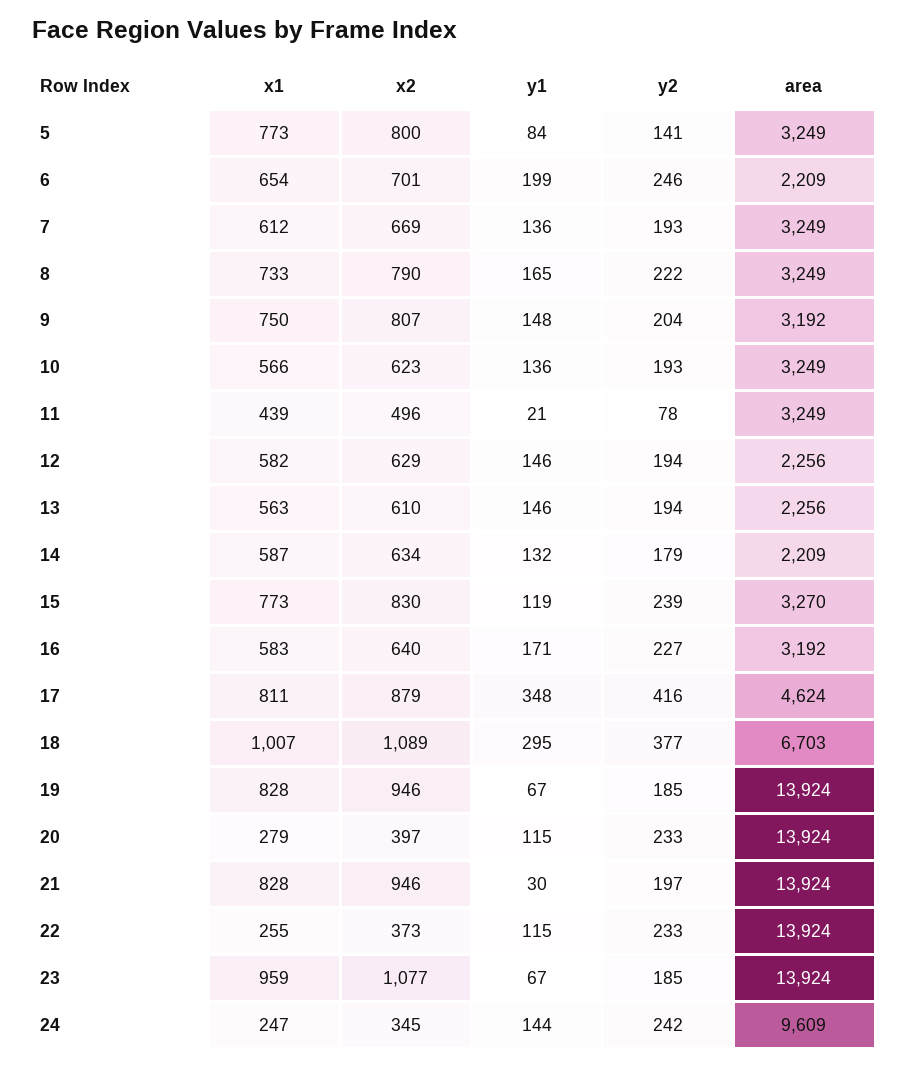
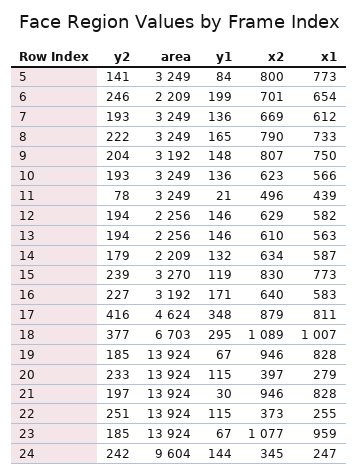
  {
    "x1": {
      "5": 773,
      "6": 654,
      "7": 612,
      "8": 733,
      "9": 750,
      "10": 566,
      "11": 439,
      "12": 582,
      "13": 563,
      "14": 587,
      "15": 773,
      "16": 583,
      "17": 811,
      "18": 1007,
      "19": 828,
      "20": 279,
      "21": 828,
      "22": 255,
      "23": 959,
      "24": 247
    },
    "x2": {
      "5": 800,
      "6": 701,
      "7": 669,
      "8": 790,
      "9": 807,
      "10": 623,
      "11": 496,
      "12": 629,
      "13": 610,
      "14": 634,
      "15": 830,
      "16": 640,
      "17": 879,
      "18": 1089,
      "19": 946,
      "20": 397,
      "21": 946,
      "22": 373,
      "23": 1077,
      "24": 345
    },
    "y1": {
      "5": 84,
      "6": 199,
      "7": 136,
      "8": 165,
      "9": 148,
      "10": 136,
      "11": 21,
      "12": 146,
      "13": 146,
      "14": 132,
      "15": 119,
      "16": 171,
      "17": 348,
      "18": 295,
      "19": 67,
      "20": 115,
      "21": 30,
      "22": 115,
      "23": 67,
      "24": 144
    },
    "y2": {
      "5": 141,
      "6": 246,
      "7": 193,
      "8": 222,
      "9": 204,
      "10": 193,
      "11": 78,
      "12": 194,
      "13": 194,
      "14": 179,
      "15": 239,
      "16": 227,
      "17": 416,
      "18": 377,
      "19": 185,
      "20": 233,
      "21": 197,
-     "22": 233,
+     "22": 251,
      "23": 185,
      "24": 242
    },
    "area": {
      "5": 3249,
      "6": 2209,
      "7": 3249,
      "8": 3249,
      "9": 3192,
      "10": 3249,
      "11": 3249,
      "12": 2256,
      "13": 2256,
      "14": 2209,
      "15": 3270,
      "16": 3192,
      "17": 4624,
      "18": 6703,
      "19": 13924,
      "20": 13924,
      "21": 13924,
      "22": 13924,
      "23": 13924,
-     "24": 9609
+     "24": 9604
    }
  }

